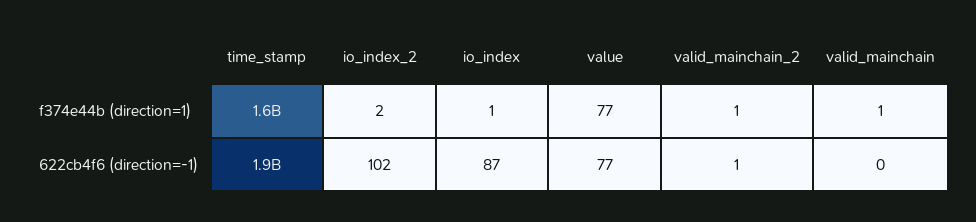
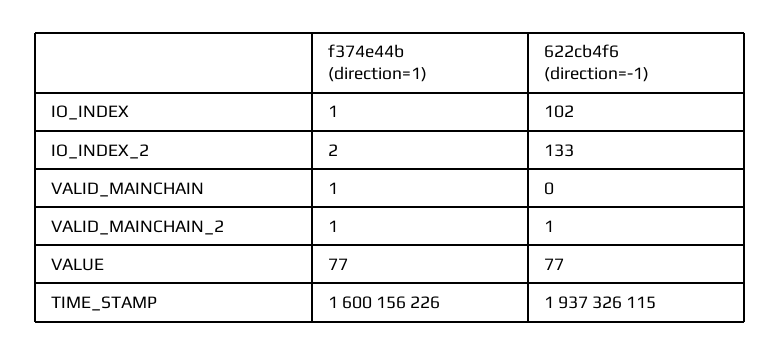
  {
    "time_stamp": {
      "f374e44b (direction=1)": 1600156226,
      "622cb4f6 (direction=-1)": 1937326115
    },
    "io_index_2": {
      "f374e44b (direction=1)": 2,
-     "622cb4f6 (direction=-1)": 102
+     "622cb4f6 (direction=-1)": 133
    },
    "io_index": {
      "f374e44b (direction=1)": 1,
-     "622cb4f6 (direction=-1)": 87
+     "622cb4f6 (direction=-1)": 102
    },
    "value": {
      "f374e44b (direction=1)": 77,
      "622cb4f6 (direction=-1)": 77
    },
    "valid_mainchain_2": {
      "f374e44b (direction=1)": 1,
      "622cb4f6 (direction=-1)": 1
    },
    "valid_mainchain": {
      "f374e44b (direction=1)": 1,
      "622cb4f6 (direction=-1)": 0
    }
  }

